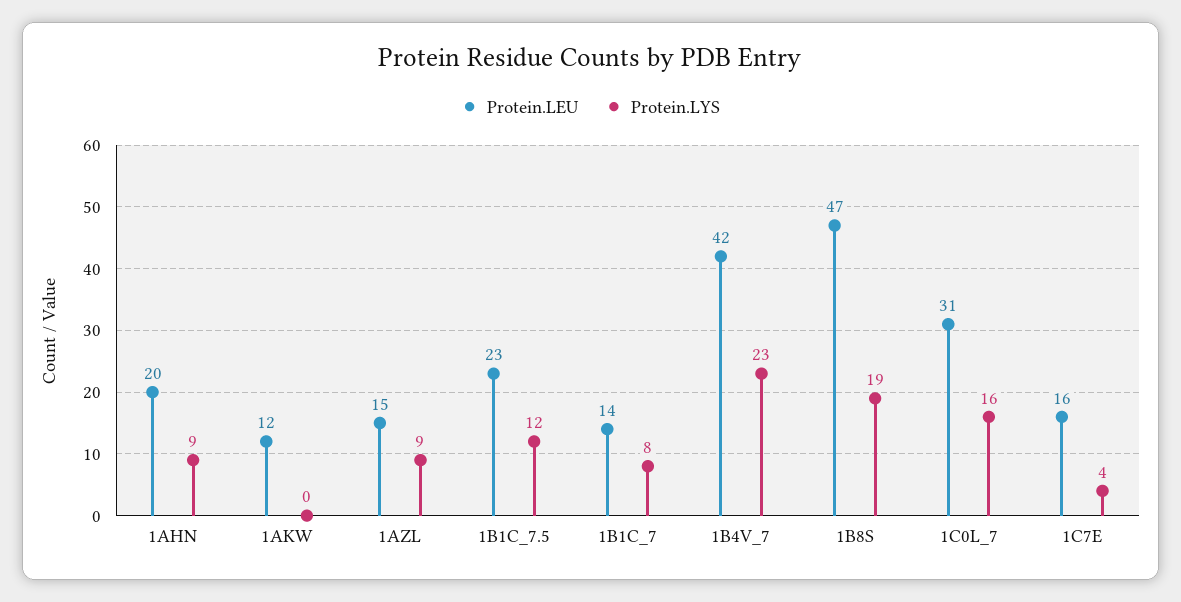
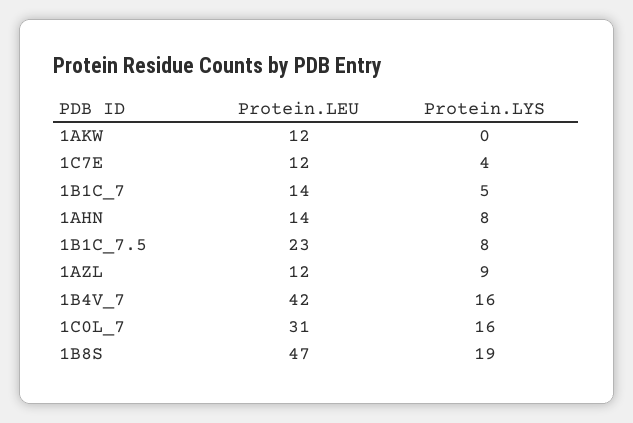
  {
    "Protein.LEU": {
-     "1AHN": 20,
+     "1AHN": 14,
      "1AKW": 12,
-     "1AZL": 15,
+     "1AZL": 12,
      "1B1C_7.5": 23,
      "1B1C_7": 14,
      "1B4V_7": 42,
      "1B8S": 47,
      "1C0L_7": 31,
-     "1C7E": 16
+     "1C7E": 12
    },
    "Protein.LYS": {
-     "1AHN": 9,
+     "1AHN": 8,
      "1AKW": 0,
      "1AZL": 9,
-     "1B1C_7.5": 12,
+     "1B1C_7.5": 8,
-     "1B1C_7": 8,
+     "1B1C_7": 5,
-     "1B4V_7": 23,
+     "1B4V_7": 16,
      "1B8S": 19,
      "1C0L_7": 16,
      "1C7E": 4
    }
  }

